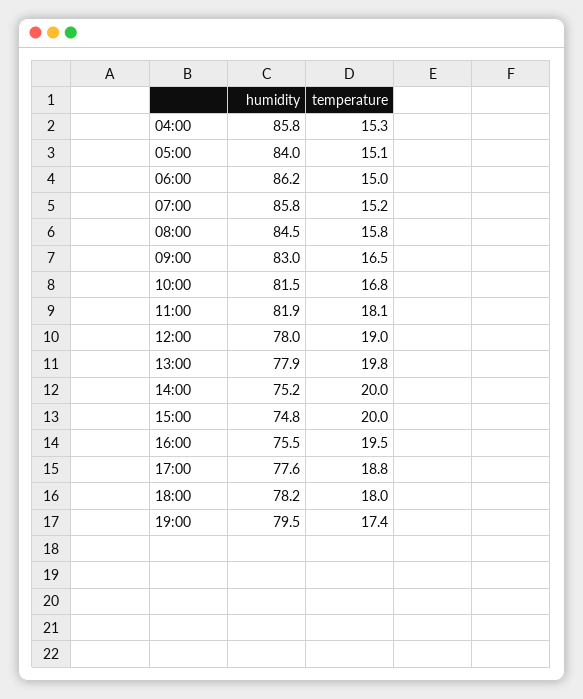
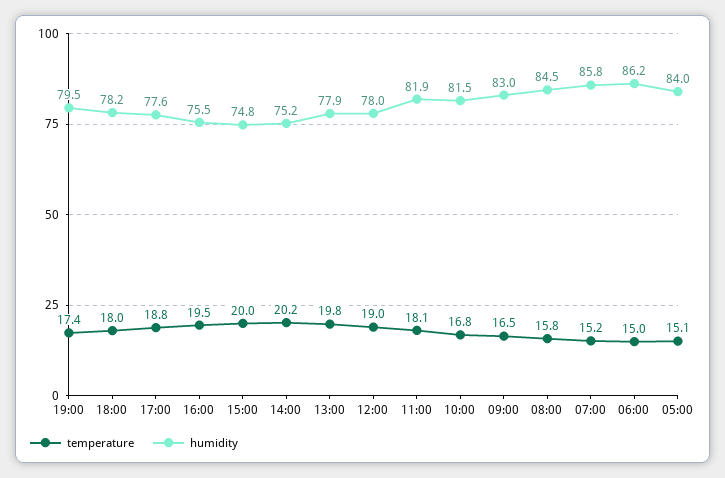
  {
    "humidity": {
-     "04:00": 85.8,
      "05:00": 84,
      "06:00": 86.2,
      "07:00": 85.8,
      "08:00": 84.5,
      "09:00": 83,
      "10:00": 81.5,
      "11:00": 81.9,
      "12:00": 78,
      "13:00": 77.9,
      "14:00": 75.2,
      "15:00": 74.8,
      "16:00": 75.5,
      "17:00": 77.6,
      "18:00": 78.2,
      "19:00": 79.5
    },
    "temperature": {
-     "04:00": 15.3,
      "05:00": 15.1,
      "06:00": 15,
      "07:00": 15.2,
      "08:00": 15.8,
      "09:00": 16.5,
      "10:00": 16.8,
      "11:00": 18.1,
      "12:00": 19,
      "13:00": 19.8,
-     "14:00": 20,
+     "14:00": 20.2,
      "15:00": 20,
      "16:00": 19.5,
      "17:00": 18.8,
      "18:00": 18,
      "19:00": 17.4
    }
  }

